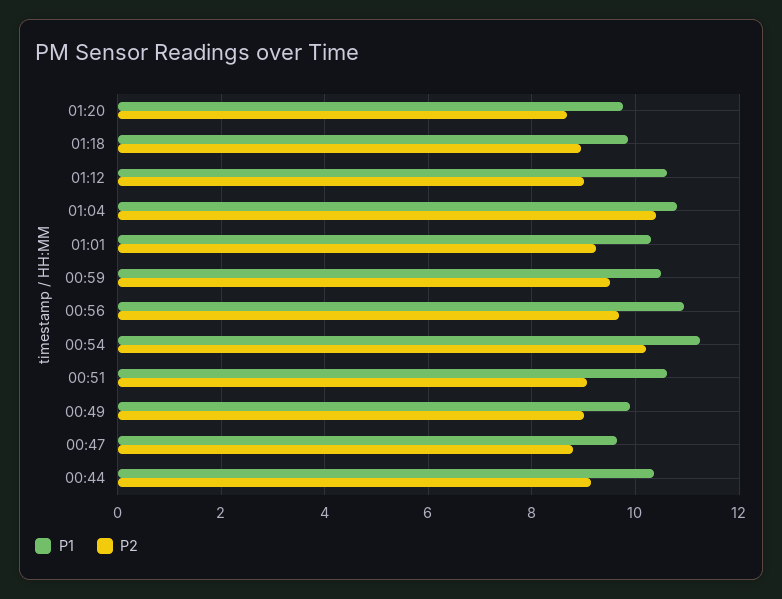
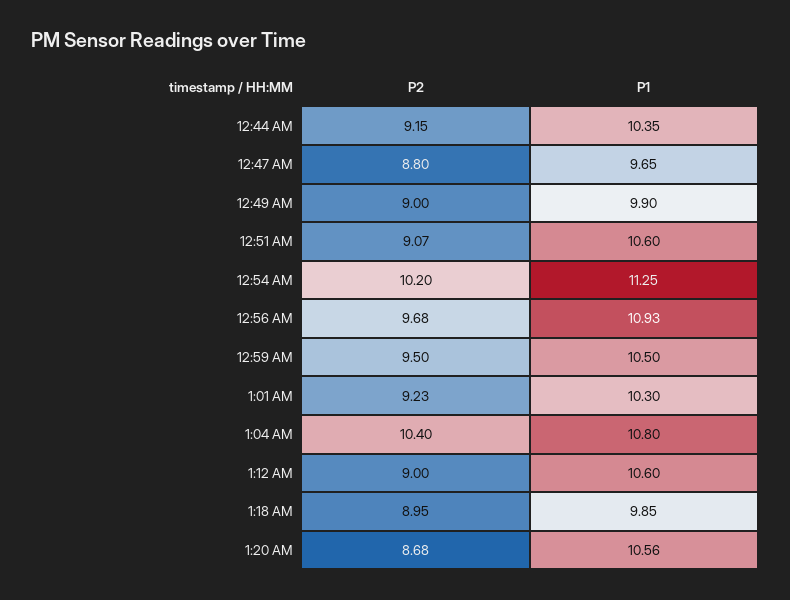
  {
    "P1": {
-     "01:20": 9.8,
+     "01:20": 10.56,
      "01:18": 9.85,
      "01:12": 10.6,
      "01:04": 10.8,
      "01:01": 10.3,
      "00:59": 10.5,
      "00:56": 10.93,
      "00:54": 11.25,
      "00:51": 10.6,
      "00:49": 9.9,
      "00:47": 9.65,
      "00:44": 10.35
    },
    "P2": {
      "01:20": 8.68,
      "01:18": 8.95,
      "01:12": 9,
      "01:04": 10.4,
      "01:01": 9.23,
      "00:59": 9.5,
      "00:56": 9.68,
      "00:54": 10.2,
      "00:51": 9.07,
      "00:49": 9,
      "00:47": 8.8,
      "00:44": 9.15
    }
  }

